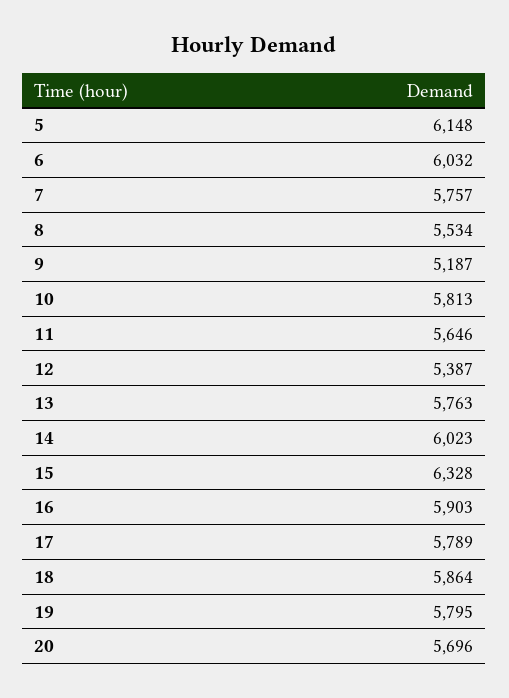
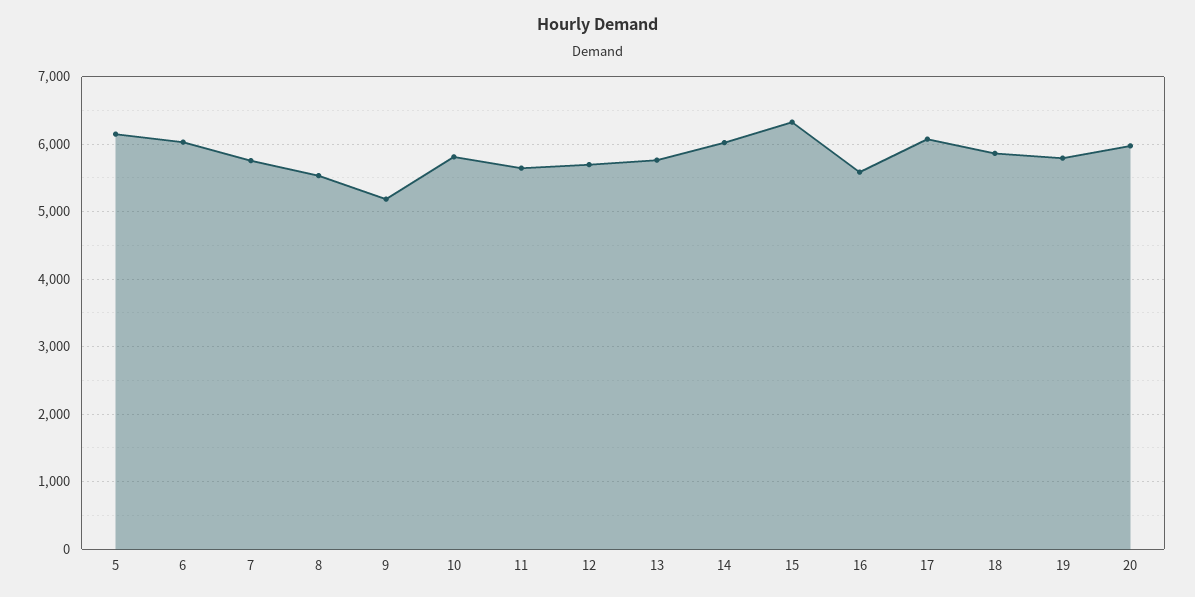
  {
    "5": 6148,
    "6": 6032,
    "7": 5757,
    "8": 5534,
    "9": 5187,
    "10": 5813,
    "11": 5646,
-   "12": 5387,
+   "12": 5700,
    "13": 5763,
    "14": 6023,
    "15": 6328,
-   "16": 5903,
+   "16": 5600,
-   "17": 5789,
+   "17": 6100,
    "18": 5864,
    "19": 5795,
-   "20": 5696
+   "20": 6000
  }

